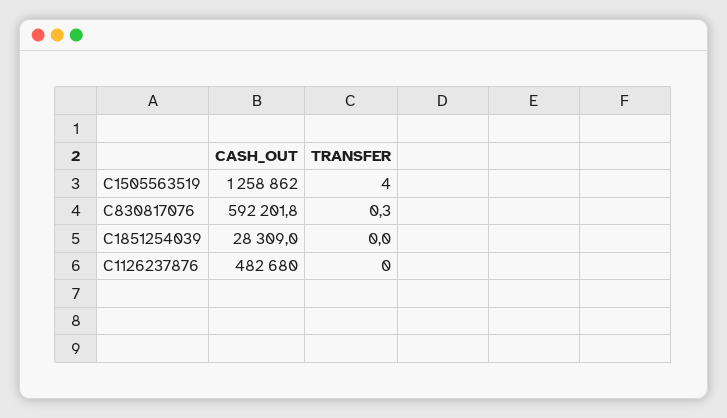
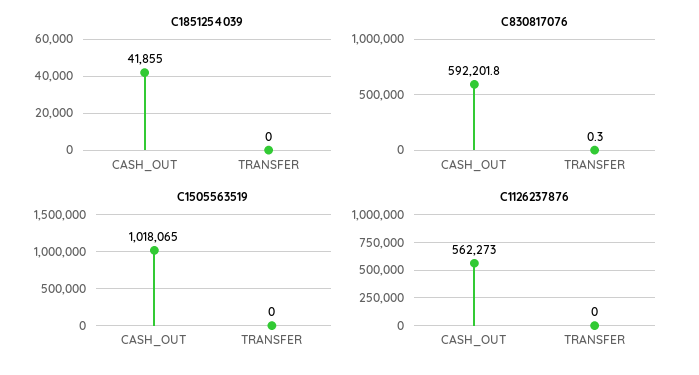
  {
    "C1505563519": {
-     "CASH_OUT": 1258862,
+     "CASH_OUT": 1018065,
-     "TRANSFER": 4
+     "TRANSFER": 0
    },
    "C830817076": {
      "CASH_OUT": 592201.8,
      "TRANSFER": 0.3
    },
    "C1851254039": {
-     "CASH_OUT": 28309,
+     "CASH_OUT": 41855,
      "TRANSFER": 0
    },
    "C1126237876": {
-     "CASH_OUT": 482680,
+     "CASH_OUT": 562273,
      "TRANSFER": 0
    }
  }

